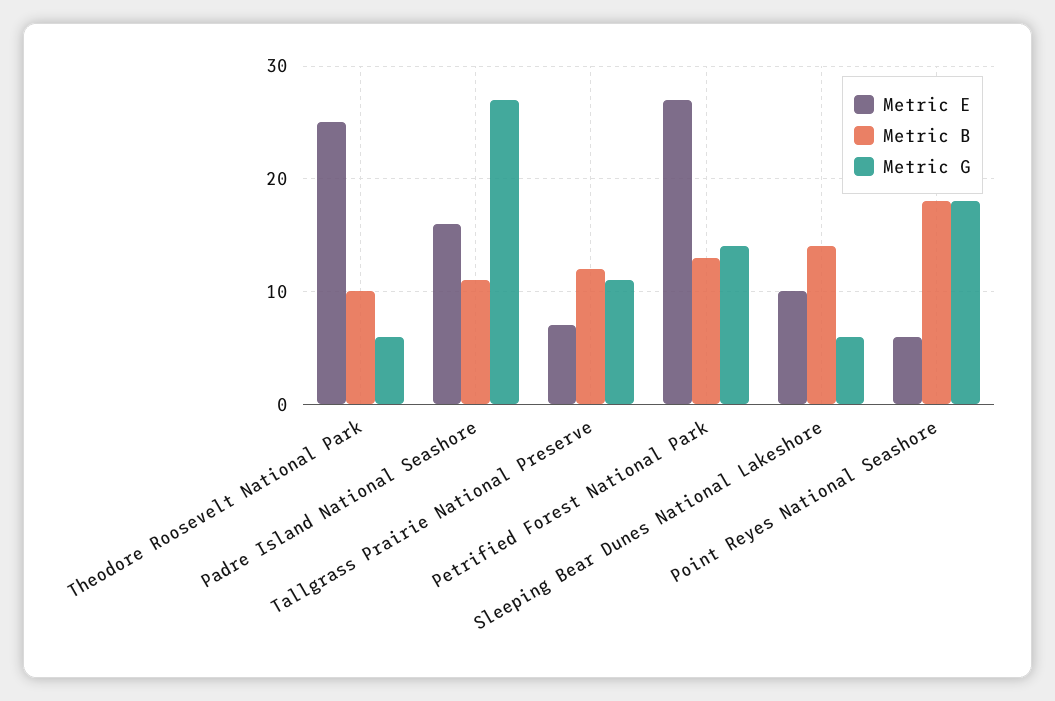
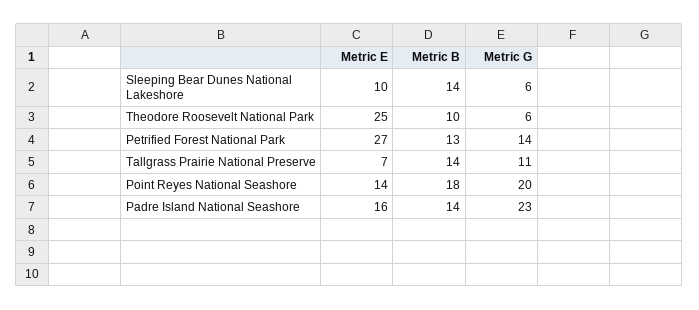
  {
    "Metric E": {
      "Theodore Roosevelt National Park": 25,
      "Padre Island National Seashore": 16,
      "Tallgrass Prairie National Preserve": 7,
      "Petrified Forest National Park": 27,
      "Sleeping Bear Dunes National Lakeshore": 10,
-     "Point Reyes National Seashore": 6
+     "Point Reyes National Seashore": 14
    },
    "Metric B": {
      "Theodore Roosevelt National Park": 10,
-     "Padre Island National Seashore": 11,
+     "Padre Island National Seashore": 14,
-     "Tallgrass Prairie National Preserve": 12,
+     "Tallgrass Prairie National Preserve": 14,
      "Petrified Forest National Park": 13,
      "Sleeping Bear Dunes National Lakeshore": 14,
      "Point Reyes National Seashore": 18
    },
    "Metric G": {
      "Theodore Roosevelt National Park": 6,
-     "Padre Island National Seashore": 27,
+     "Padre Island National Seashore": 23,
      "Tallgrass Prairie National Preserve": 11,
      "Petrified Forest National Park": 14,
      "Sleeping Bear Dunes National Lakeshore": 6,
-     "Point Reyes National Seashore": 18
+     "Point Reyes National Seashore": 20
    }
  }

